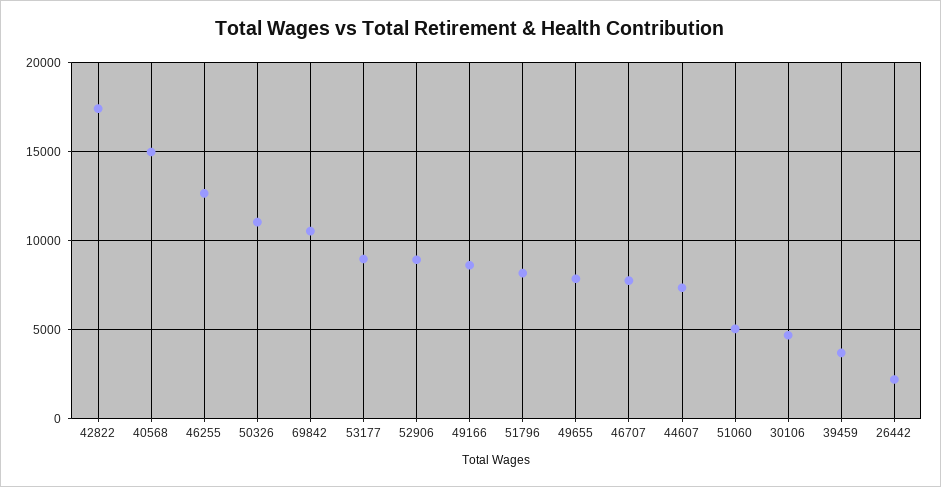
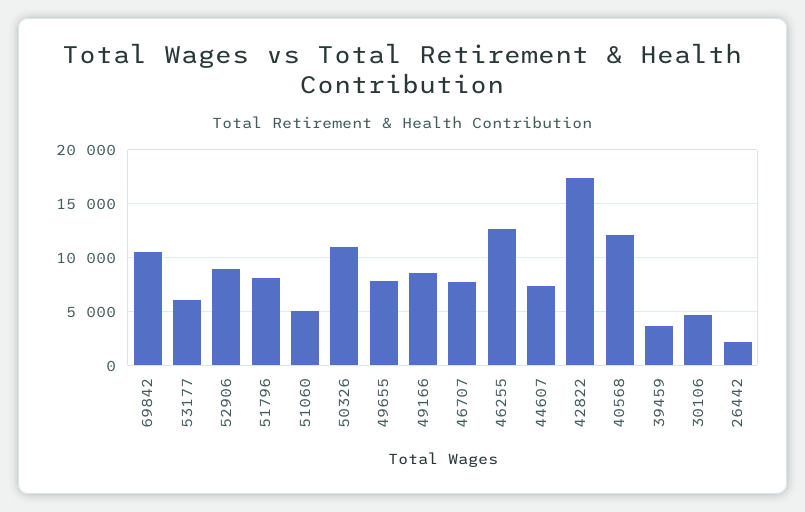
  {
    "42822": 17500,
-   "40568": 15000,
+   "40568": 12000,
    "46255": 12500,
    "50326": 11000,
    "69842": 10500,
-   "53177": 9000,
+   "53177": 6000,
    "52906": 9000,
    "49166": 8500,
    "51796": 8000,
    "49655": 8000,
    "46707": 7500,
    "44607": 7500,
    "51060": 5000,
    "30106": 4500,
    "39459": 3500,
    "26442": 2000
  }

